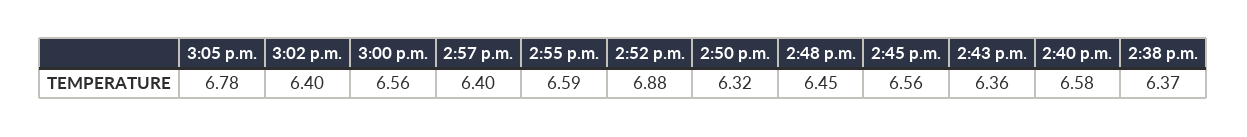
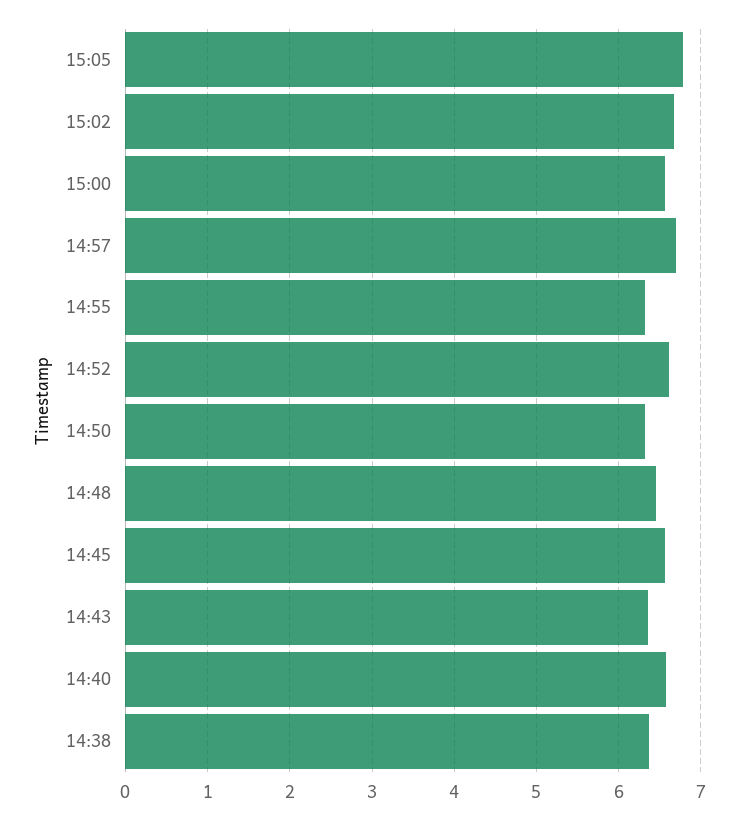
  {
    "3:05 p.m.": 6.78,
-   "3:02 p.m.": 6.4,
+   "3:02 p.m.": 6.7,
    "3:00 p.m.": 6.56,
-   "2:57 p.m.": 6.4,
+   "2:57 p.m.": 6.7,
-   "2:55 p.m.": 6.59,
+   "2:55 p.m.": 6.3,
-   "2:52 p.m.": 6.88,
+   "2:52 p.m.": 6.6,
    "2:50 p.m.": 6.32,
    "2:48 p.m.": 6.45,
    "2:45 p.m.": 6.56,
    "2:43 p.m.": 6.36,
    "2:40 p.m.": 6.58,
    "2:38 p.m.": 6.37
  }

